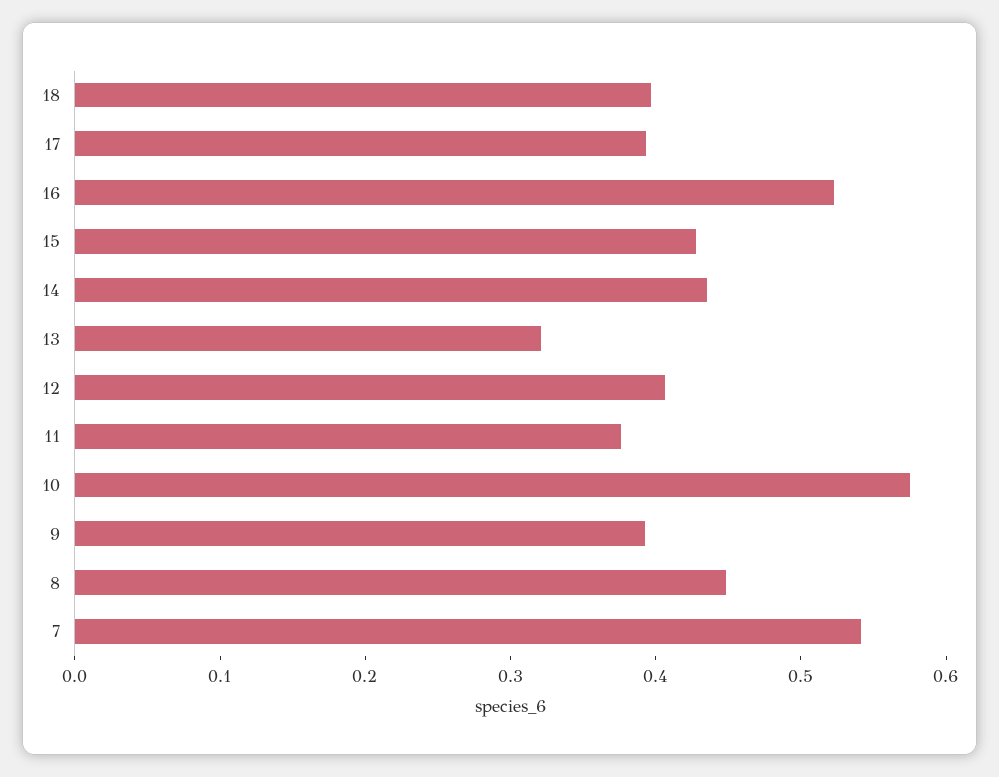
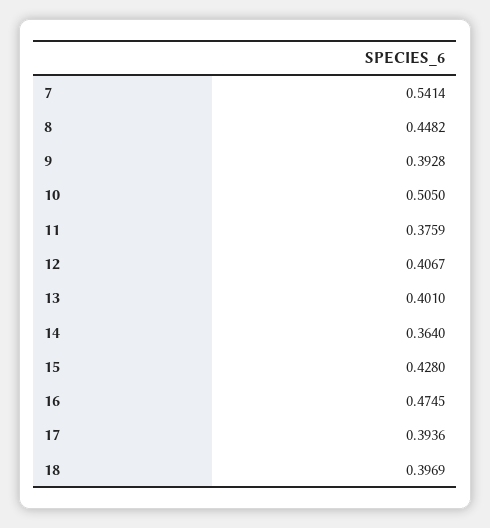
  {
    "18": 0.3969,
    "17": 0.3936,
-   "16": 0.52,
+   "16": 0.4745,
    "15": 0.428,
-   "14": 0.44,
+   "14": 0.364,
-   "13": 0.32,
+   "13": 0.401,
    "12": 0.4067,
    "11": 0.3759,
-   "10": 0.58,
+   "10": 0.505,
    "9": 0.3928,
    "8": 0.4482,
    "7": 0.5414
  }

